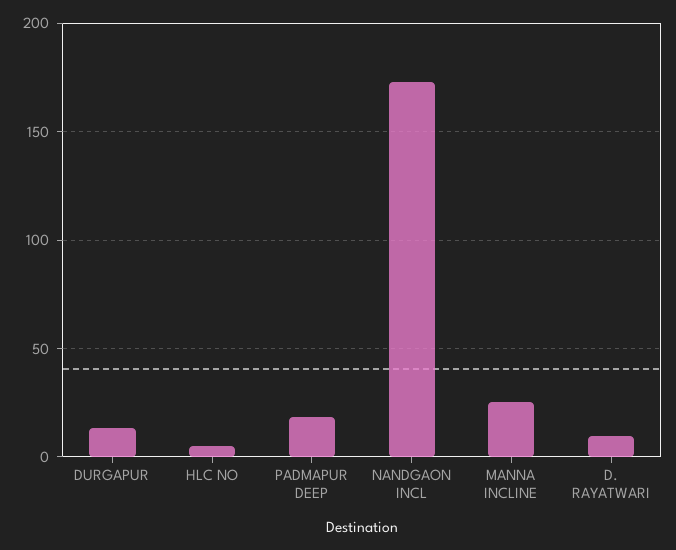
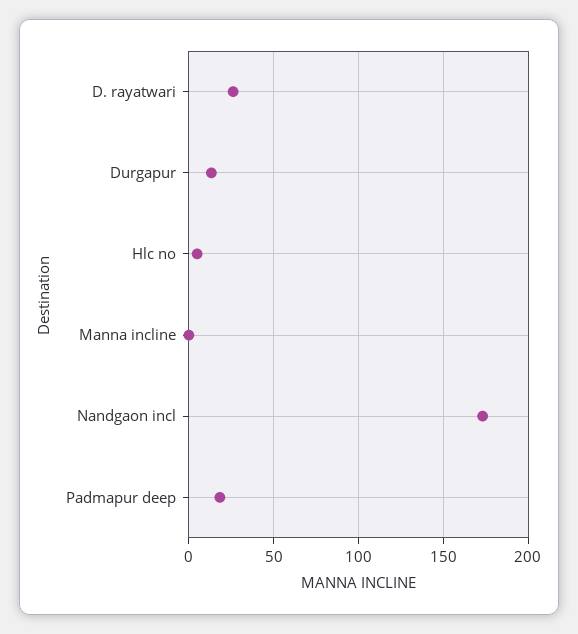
  {
    "DURGAPUR": 15,
    "HLC NO": 5,
    "PADMAPUR DEEP": 20,
    "NANDGAON INCL": 175,
-   "MANNA INCLINE": 25,
+   "MANNA INCLINE": 0,
-   "D. RAYATWARI": 10
+   "D. RAYATWARI": 25
  }

